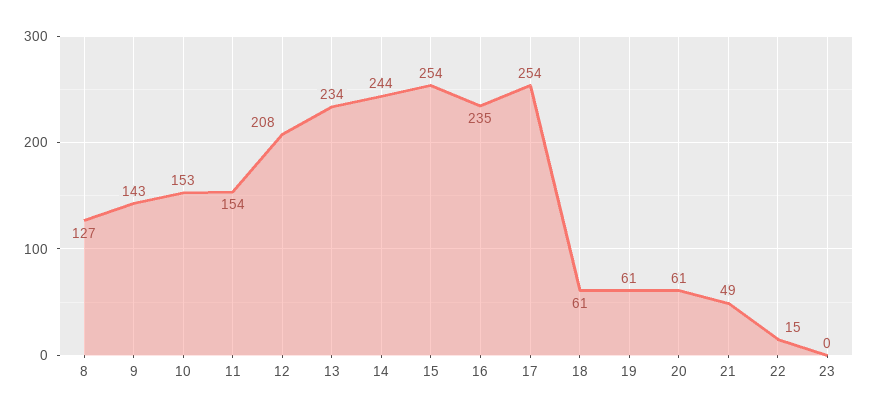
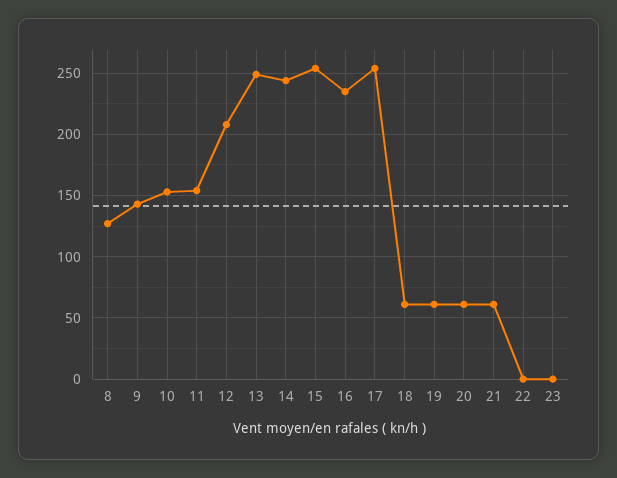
  {
    "8": 127,
    "9": 143,
    "10": 153,
    "11": 154,
    "12": 208,
-   "13": 234,
+   "13": 250,
    "14": 244,
    "15": 254,
    "16": 235,
    "17": 254,
    "18": 61,
    "19": 61,
    "20": 61,
-   "21": 49,
+   "21": 60,
-   "22": 15,
+   "22": 0,
    "23": 0
  }

